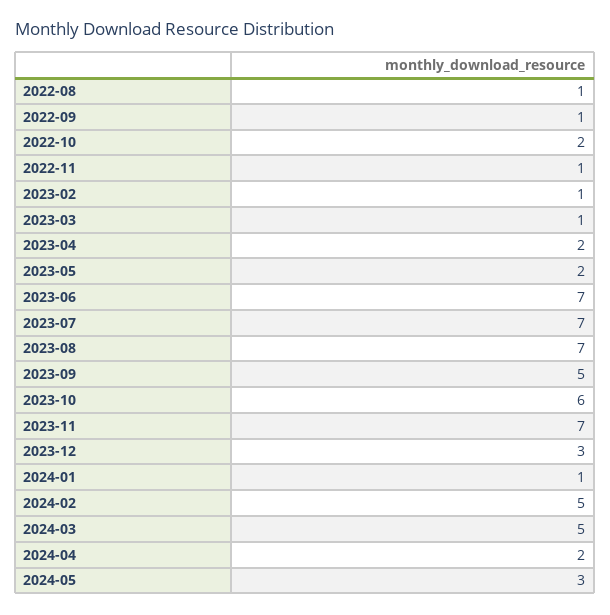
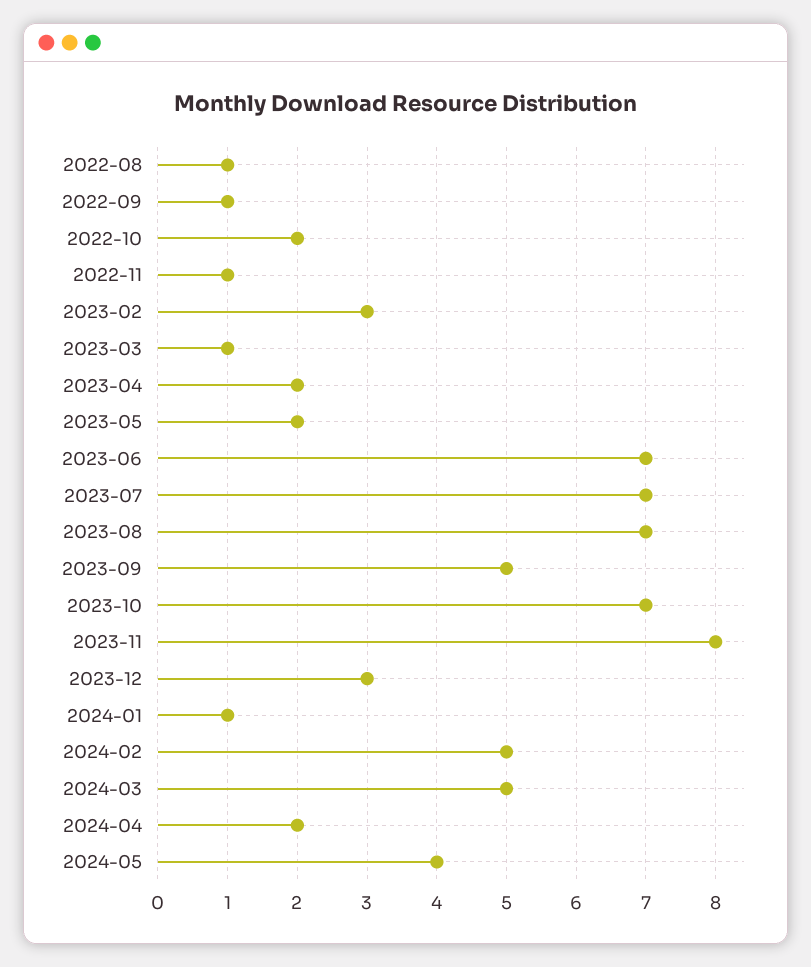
  {
    "2022-08": 1,
    "2022-09": 1,
    "2022-10": 2,
    "2022-11": 1,
-   "2023-02": 1,
+   "2023-02": 3,
    "2023-03": 1,
    "2023-04": 2,
    "2023-05": 2,
    "2023-06": 7,
    "2023-07": 7,
    "2023-08": 7,
    "2023-09": 5,
-   "2023-10": 6,
+   "2023-10": 7,
-   "2023-11": 7,
+   "2023-11": 8,
    "2023-12": 3,
    "2024-01": 1,
    "2024-02": 5,
    "2024-03": 5,
    "2024-04": 2,
-   "2024-05": 3
+   "2024-05": 4
  }

